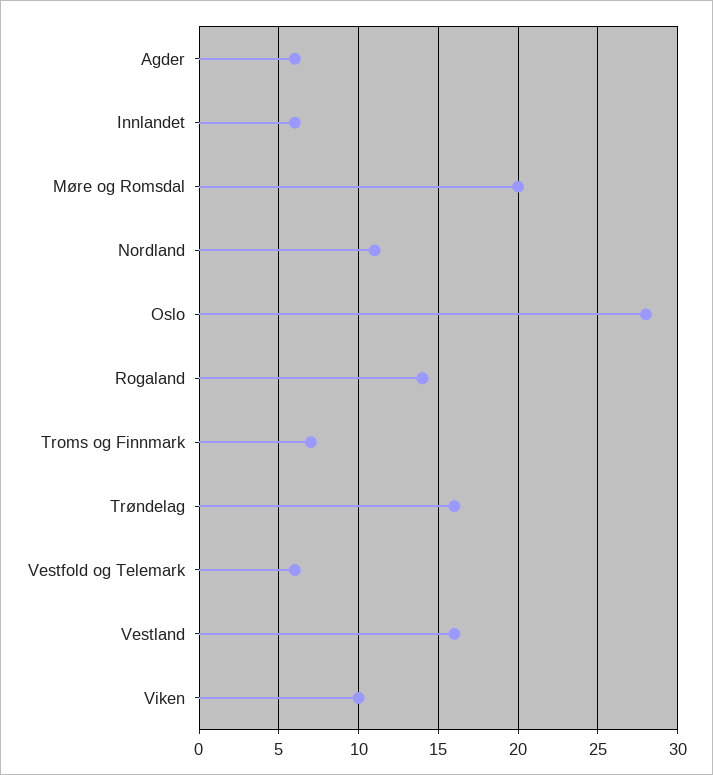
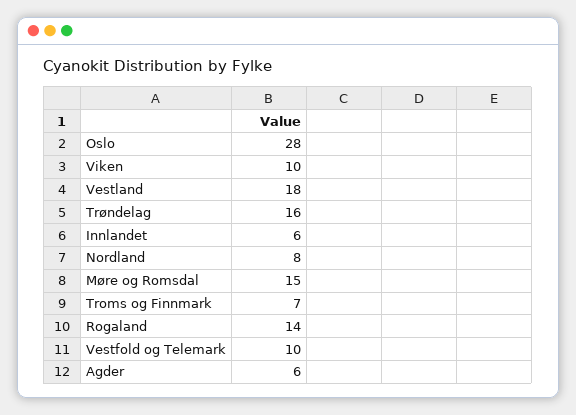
  {
    "Agder": 6,
    "Innlandet": 6,
-   "Møre og Romsdal": 20,
+   "Møre og Romsdal": 15,
-   "Nordland": 11,
+   "Nordland": 8,
    "Oslo": 28,
    "Rogaland": 14,
    "Troms og Finnmark": 7,
    "Trøndelag": 16,
-   "Vestfold og Telemark": 6,
+   "Vestfold og Telemark": 10,
-   "Vestland": 16,
+   "Vestland": 18,
    "Viken": 10
  }

